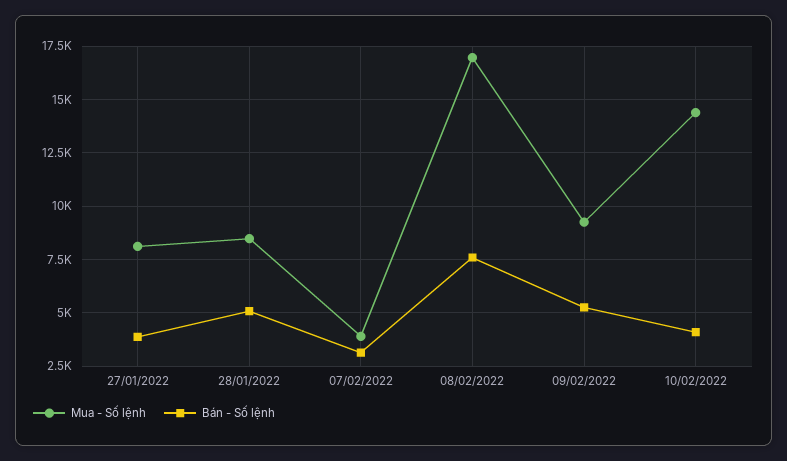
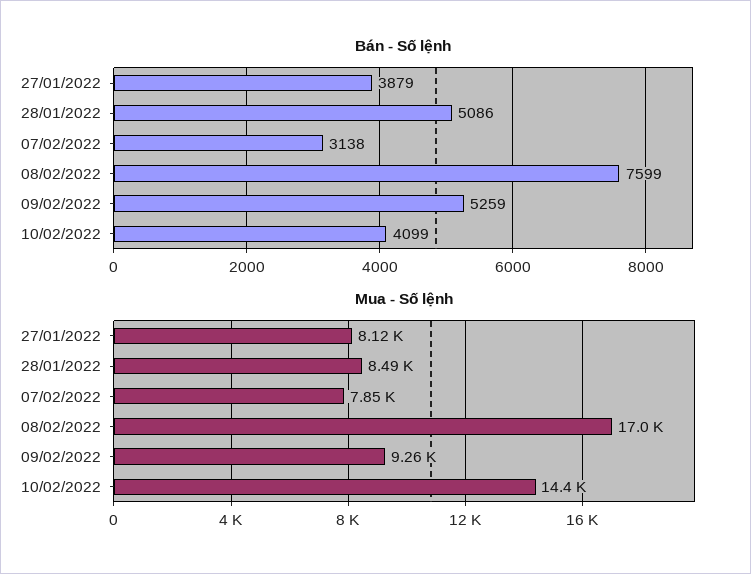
  {
    "Mua - Số lệnh": {
      "27/01/2022": 8120,
      "28/01/2022": 8490,
-     "07/02/2022": 4000,
+     "07/02/2022": 7850,
      "08/02/2022": 17000,
      "09/02/2022": 9260,
      "10/02/2022": 14400
    },
    "Bán - Số lệnh": {
      "27/01/2022": 3879,
      "28/01/2022": 5086,
      "07/02/2022": 3138,
      "08/02/2022": 7599,
      "09/02/2022": 5259,
      "10/02/2022": 4099
    }
  }

